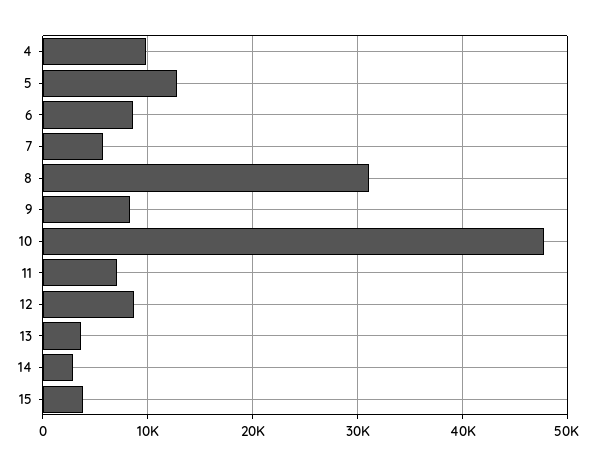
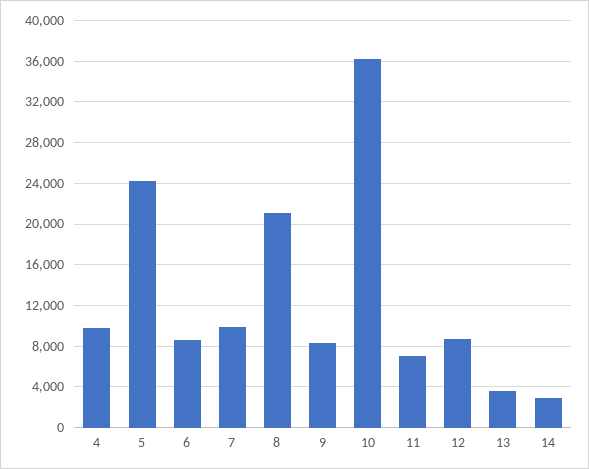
  {
    "4": 10000,
-   "5": 13000,
+   "5": 24000,
    "6": 9000,
-   "7": 6000,
+   "7": 10000,
-   "8": 31000,
+   "8": 21000,
    "9": 8000,
-   "10": 48000,
+   "10": 36000,
    "11": 7000,
    "12": 9000,
    "13": 4000,
-   "14": 3000,
+   "14": 3000
-   "15": 4000
  }

